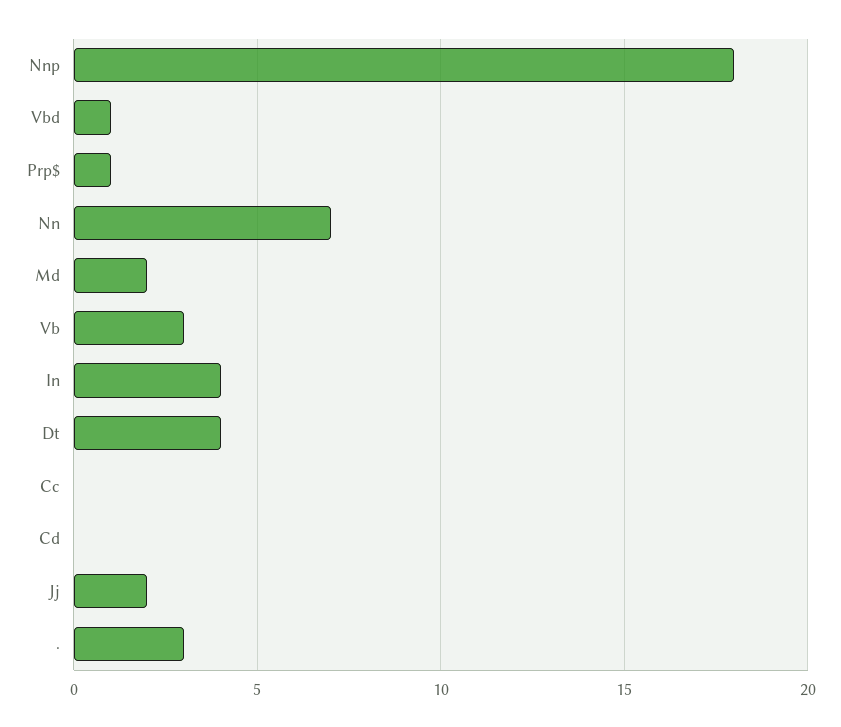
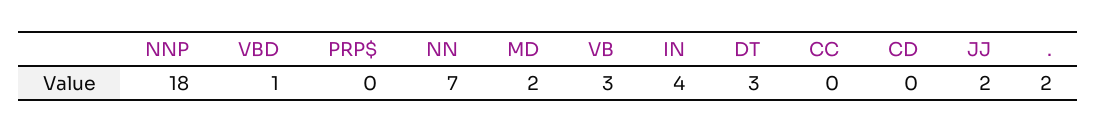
  {
    "Nnp": 18,
    "Vbd": 1,
-   "Prp$": 1,
+   "Prp$": 0,
    "Nn": 7,
    "Md": 2,
    "Vb": 3,
    "In": 4,
-   "Dt": 4,
+   "Dt": 3,
    "Cc": 0,
    "Cd": 0,
    "Jj": 2,
-   ".": 3
+   ".": 2
  }

